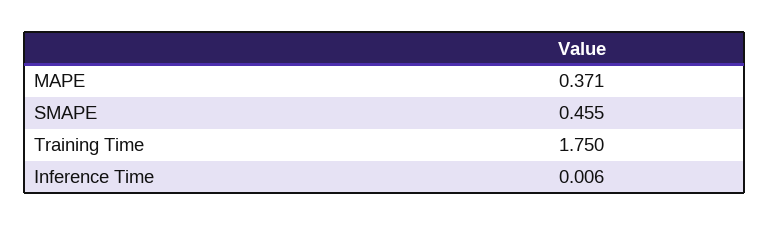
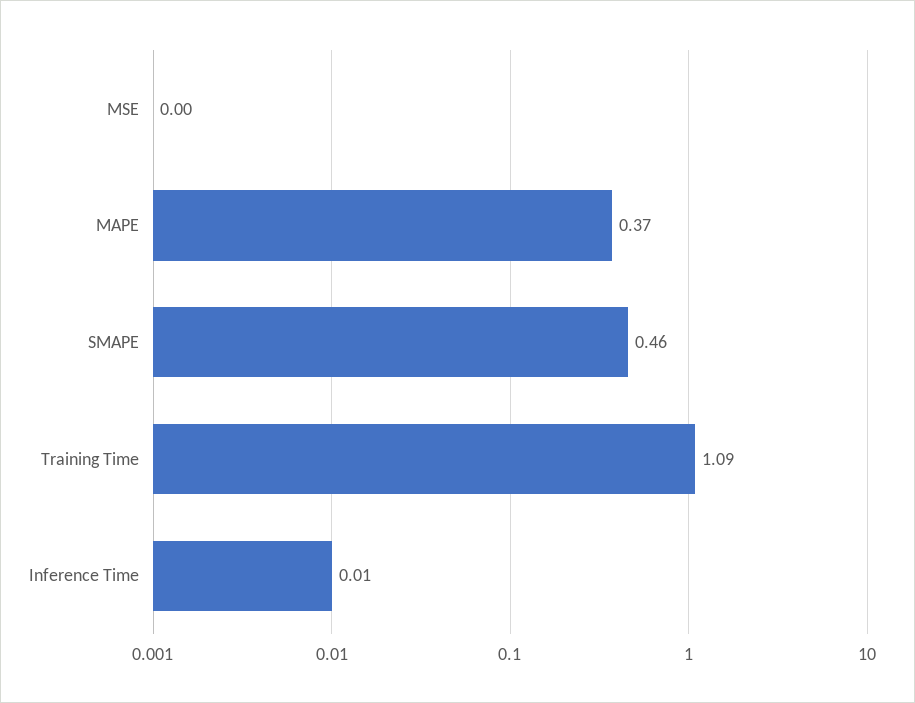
  {
    "MAPE": 0.371,
    "SMAPE": 0.455,
-   "Training Time": 1.75,
+   "Training Time": 1.09,
-   "Inference Time": 0.006
+   "Inference Time": 0.006,
+   "MSE": 0
  }

